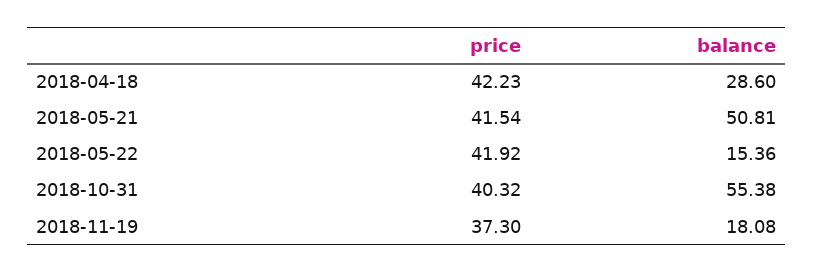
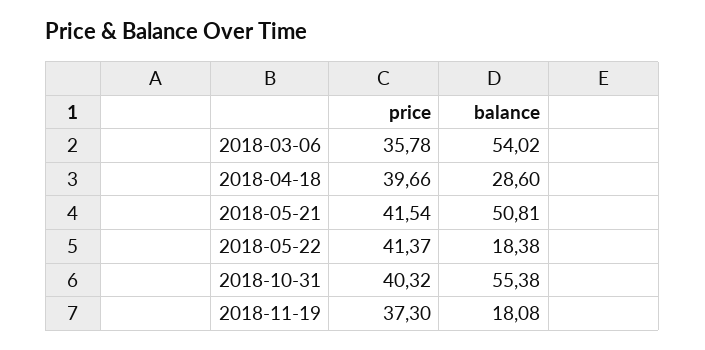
  {
    "price": {
-     "2018-04-18": 42.23,
+     "2018-04-18": 39.66,
      "2018-05-21": 41.54,
-     "2018-05-22": 41.92,
+     "2018-05-22": 41.37,
      "2018-10-31": 40.32,
-     "2018-11-19": 37.3
+     "2018-11-19": 37.3,
+     "2018-03-06": 35.78
    },
    "balance": {
      "2018-04-18": 28.6,
      "2018-05-21": 50.81,
-     "2018-05-22": 15.36,
+     "2018-05-22": 18.38,
      "2018-10-31": 55.38,
-     "2018-11-19": 18.08
+     "2018-11-19": 18.08,
+     "2018-03-06": 54.02
    }
  }

